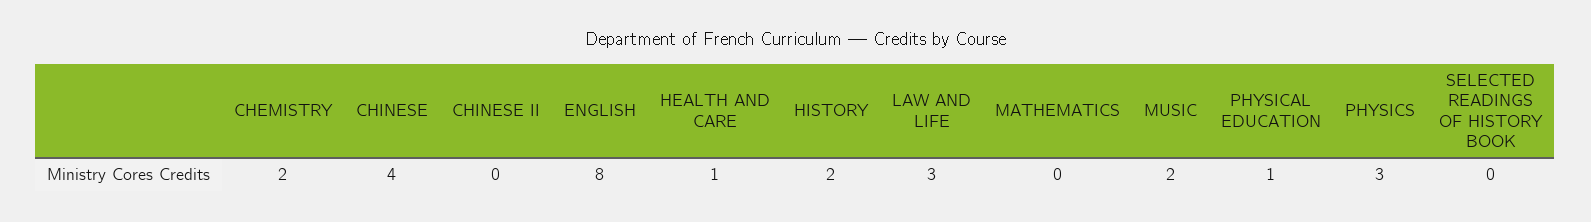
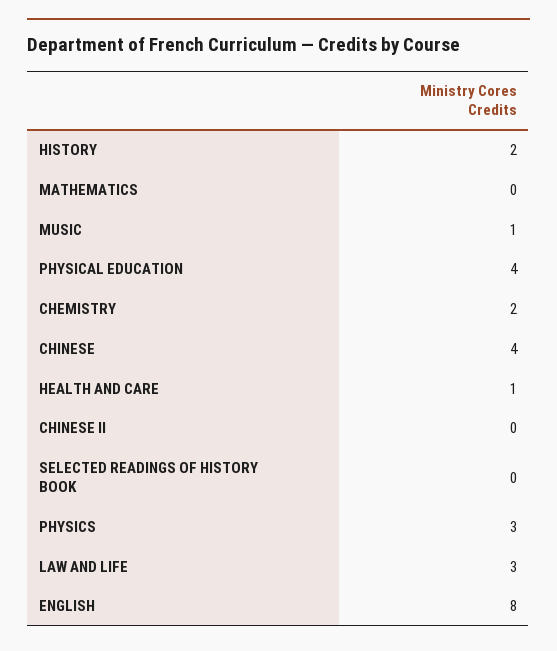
  {
    "CHEMISTRY": 2,
    "CHINESE": 4,
    "CHINESE II": 0,
    "ENGLISH": 8,
    "HEALTH AND CARE": 1,
    "HISTORY": 2,
    "LAW AND LIFE": 3,
    "MATHEMATICS": 0,
-   "MUSIC": 2,
+   "MUSIC": 1,
-   "PHYSICAL EDUCATION": 1,
+   "PHYSICAL EDUCATION": 4,
    "PHYSICS": 3,
    "SELECTED READINGS OF HISTORY BOOK": 0
  }

